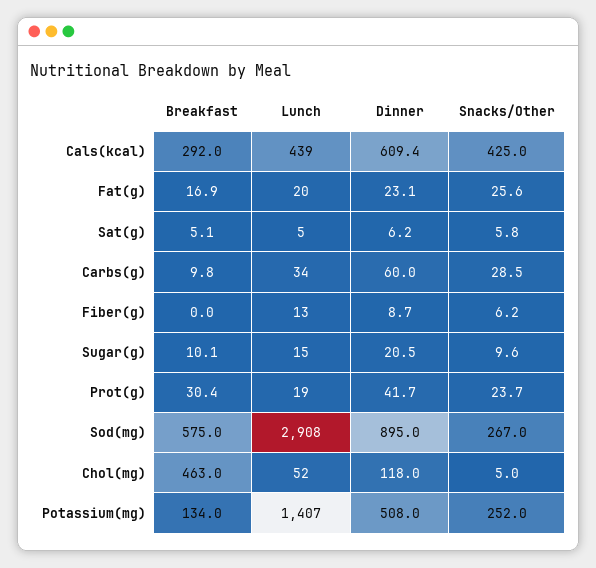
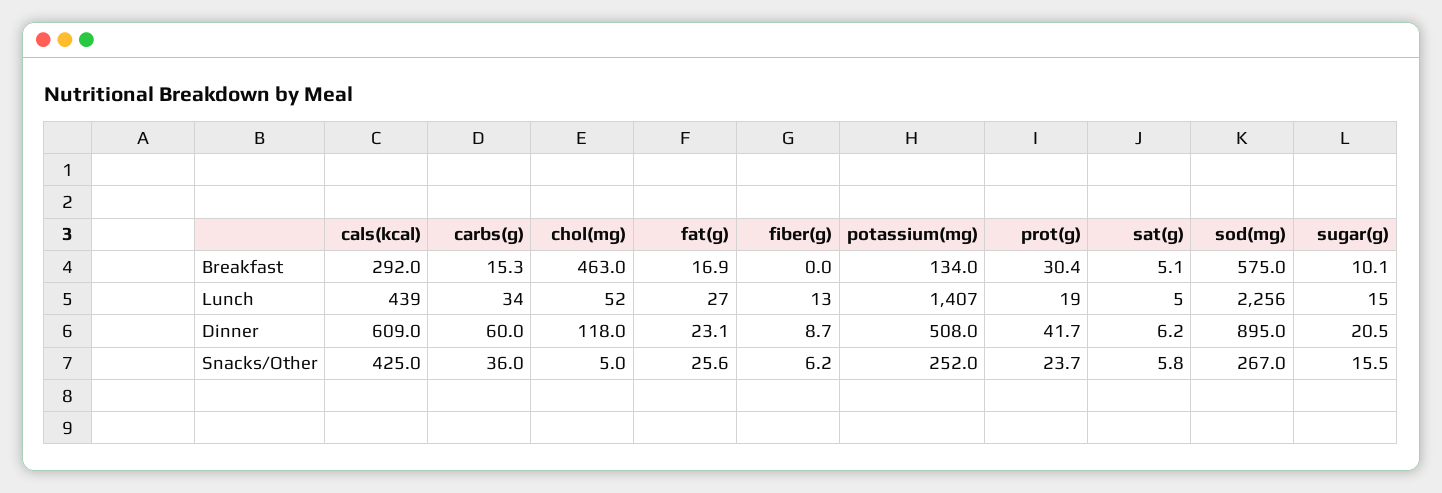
  {
    "Breakfast": {
      "Cals(kcal)": 292,
      "Fat(g)": 16.9,
      "Sat(g)": 5.1,
-     "Carbs(g)": 9.8,
+     "Carbs(g)": 15.3,
      "Fiber(g)": 0,
      "Sugar(g)": 10.1,
      "Prot(g)": 30.4,
      "Sod(mg)": 575,
      "Chol(mg)": 463,
      "Potassium(mg)": 134
    },
    "Lunch": {
      "Cals(kcal)": 439,
-     "Fat(g)": 20,
+     "Fat(g)": 27,
      "Sat(g)": 5,
      "Carbs(g)": 34,
      "Fiber(g)": 13,
      "Sugar(g)": 15,
      "Prot(g)": 19,
-     "Sod(mg)": 2908,
+     "Sod(mg)": 2256,
      "Chol(mg)": 52,
      "Potassium(mg)": 1407
    },
    "Dinner": {
-     "Cals(kcal)": 609.4,
+     "Cals(kcal)": 609,
      "Fat(g)": 23.1,
      "Sat(g)": 6.2,
      "Carbs(g)": 60,
      "Fiber(g)": 8.7,
      "Sugar(g)": 20.5,
      "Prot(g)": 41.7,
      "Sod(mg)": 895,
      "Chol(mg)": 118,
      "Potassium(mg)": 508
    },
    "Snacks/Other": {
      "Cals(kcal)": 425,
      "Fat(g)": 25.6,
      "Sat(g)": 5.8,
-     "Carbs(g)": 28.5,
+     "Carbs(g)": 36,
      "Fiber(g)": 6.2,
-     "Sugar(g)": 9.6,
+     "Sugar(g)": 15.5,
      "Prot(g)": 23.7,
      "Sod(mg)": 267,
      "Chol(mg)": 5,
      "Potassium(mg)": 252
    }
  }

